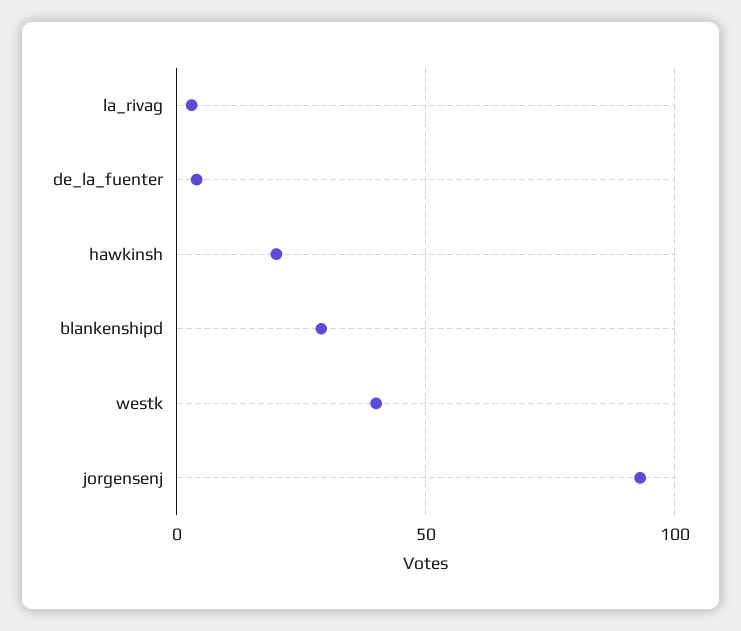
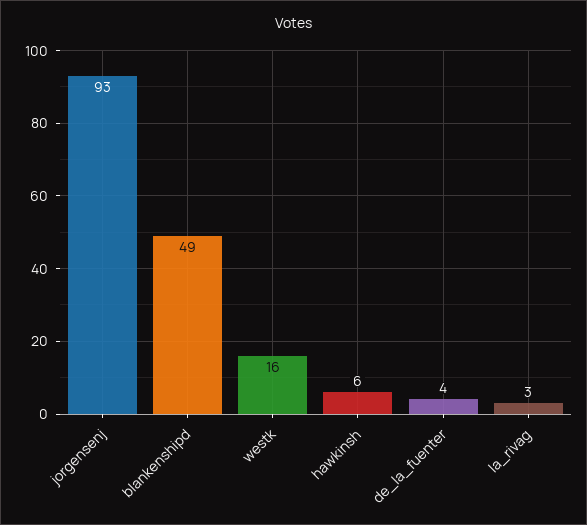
  {
    "la_rivag": 3,
    "de_la_fuenter": 4,
-   "hawkinsh": 20,
+   "hawkinsh": 6,
-   "blankenshipd": 30,
+   "blankenshipd": 49,
-   "westk": 40,
+   "westk": 16,
    "jorgensenj": 93
  }

